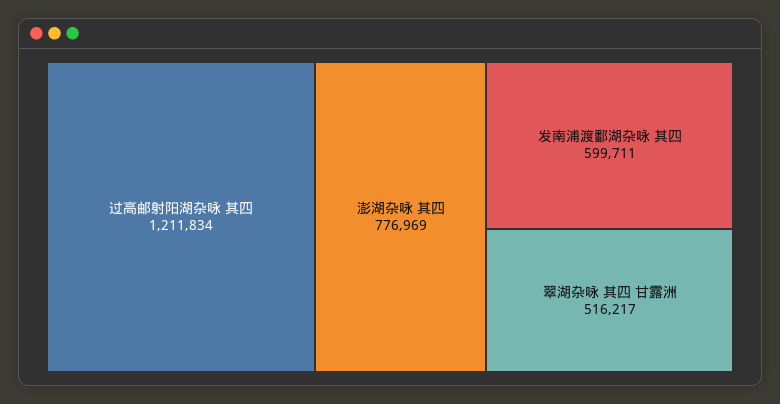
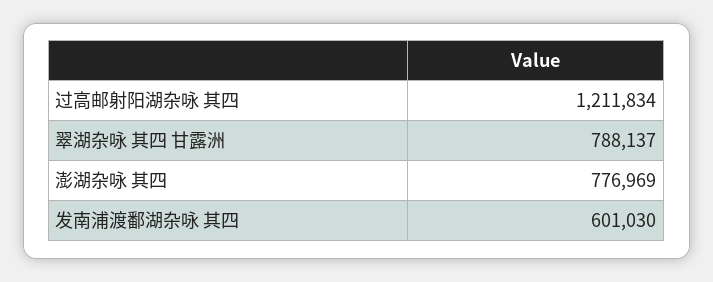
  {
    "过高邮射阳湖杂咏 其四": 1211834,
    "澎湖杂咏 其四": 776969,
-   "发南浦渡鄱湖杂咏 其四": 599711,
+   "发南浦渡鄱湖杂咏 其四": 601030,
-   "翠湖杂咏 其四 甘露洲": 516217
+   "翠湖杂咏 其四 甘露洲": 788137
  }

